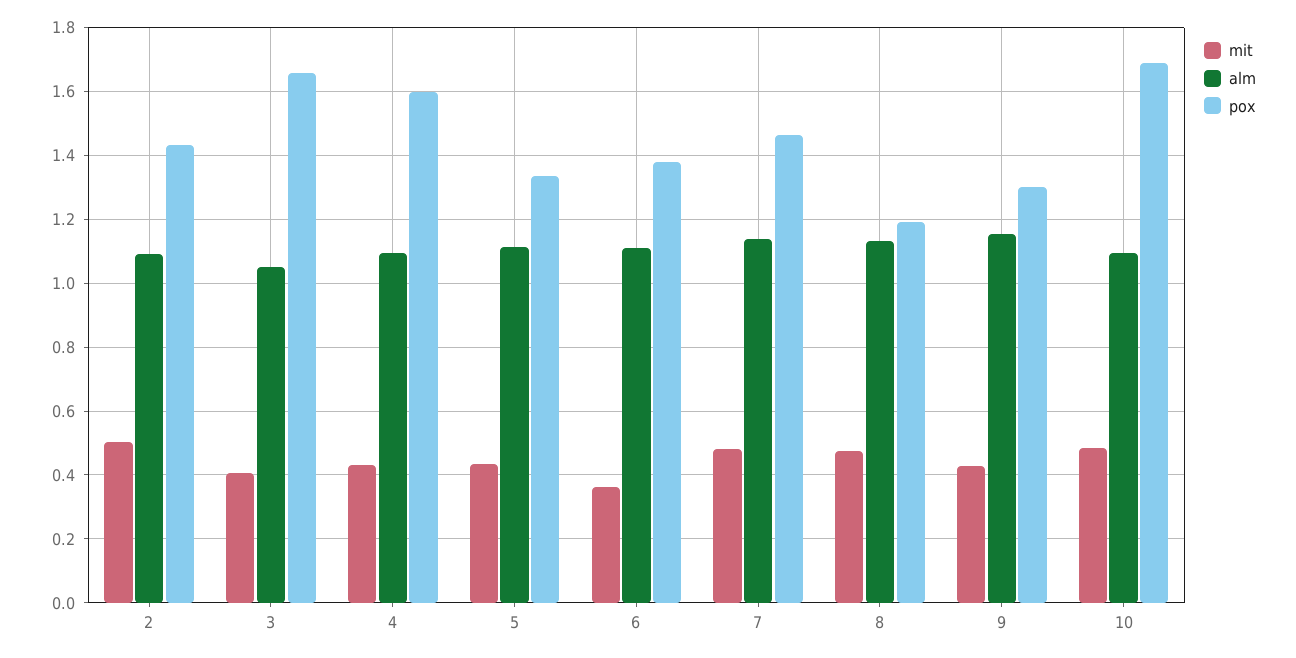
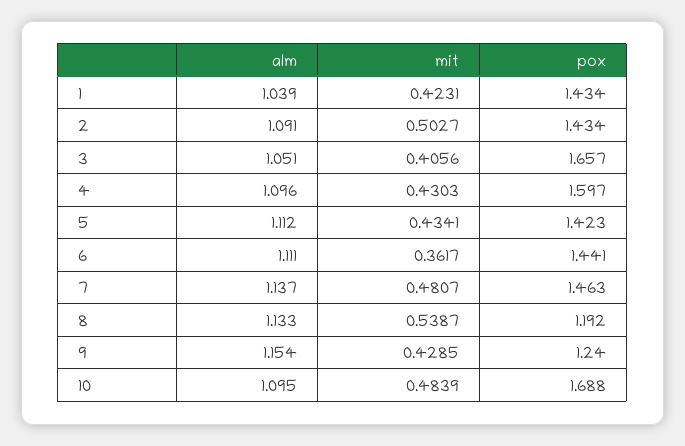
  {
    "mit": {
      "2": 0.5027,
      "3": 0.4056,
      "4": 0.4303,
      "5": 0.4341,
      "6": 0.3617,
      "7": 0.4807,
-     "8": 0.48,
+     "8": 0.5387,
      "9": 0.4285,
-     "10": 0.4839
+     "10": 0.4839,
+     "1": 0.4231
    },
    "alm": {
      "2": 1.091,
      "3": 1.051,
      "4": 1.096,
      "5": 1.112,
      "6": 1.111,
      "7": 1.137,
      "8": 1.133,
      "9": 1.154,
-     "10": 1.095
+     "10": 1.095,
+     "1": 1.039
    },
    "pox": {
      "2": 1.434,
      "3": 1.657,
      "4": 1.597,
-     "5": 1.34,
+     "5": 1.423,
-     "6": 1.38,
+     "6": 1.441,
      "7": 1.463,
      "8": 1.192,
-     "9": 1.3,
+     "9": 1.24,
-     "10": 1.688
+     "10": 1.688,
+     "1": 1.434
    }
  }

